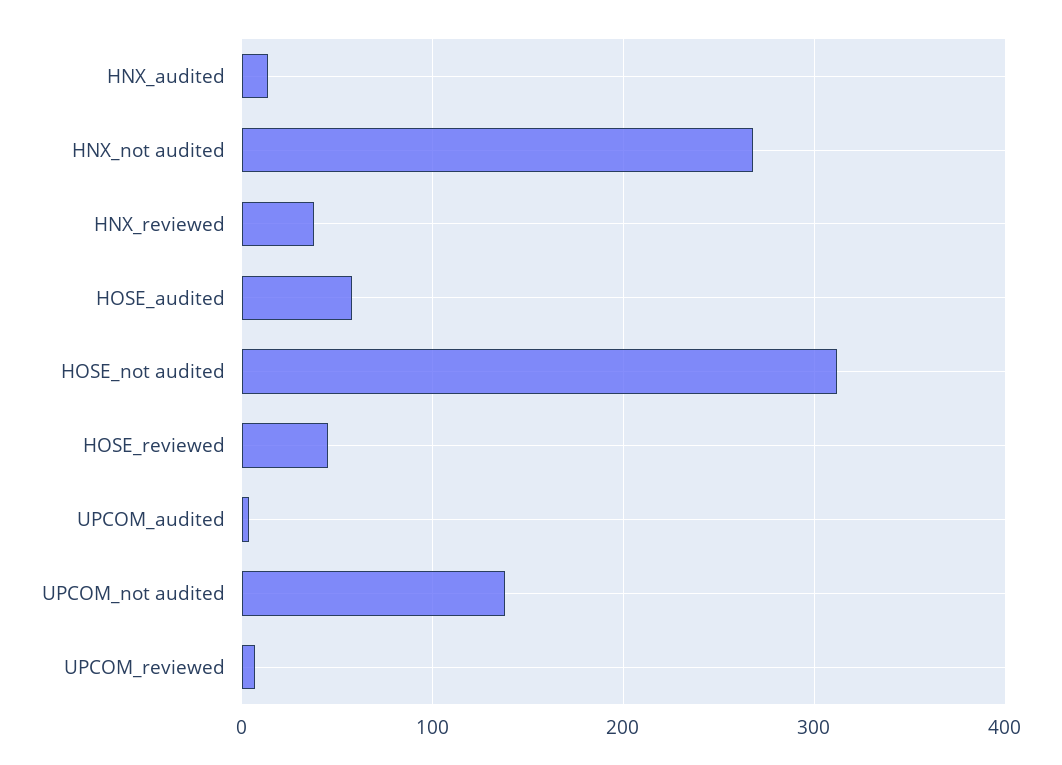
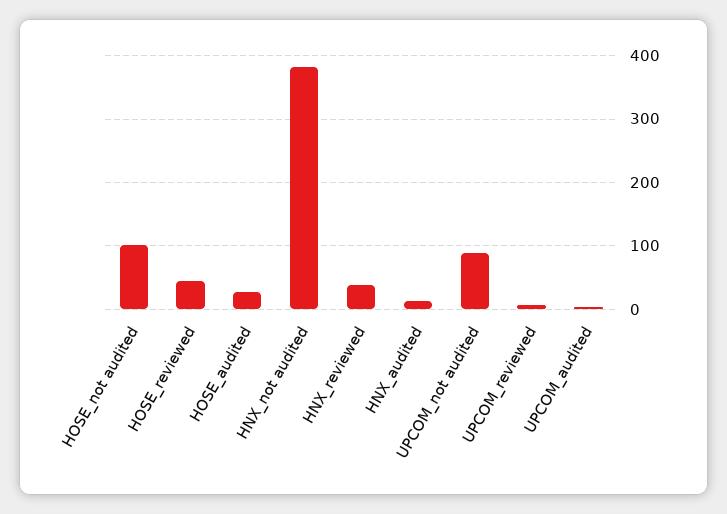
  {
    "HNX_audited": 10,
-   "HNX_not audited": 270,
+   "HNX_not audited": 380,
    "HNX_reviewed": 40,
-   "HOSE_audited": 60,
+   "HOSE_audited": 30,
-   "HOSE_not audited": 310,
+   "HOSE_not audited": 100,
    "HOSE_reviewed": 50,
    "UPCOM_audited": 0,
-   "UPCOM_not audited": 140,
+   "UPCOM_not audited": 90,
    "UPCOM_reviewed": 10
  }

